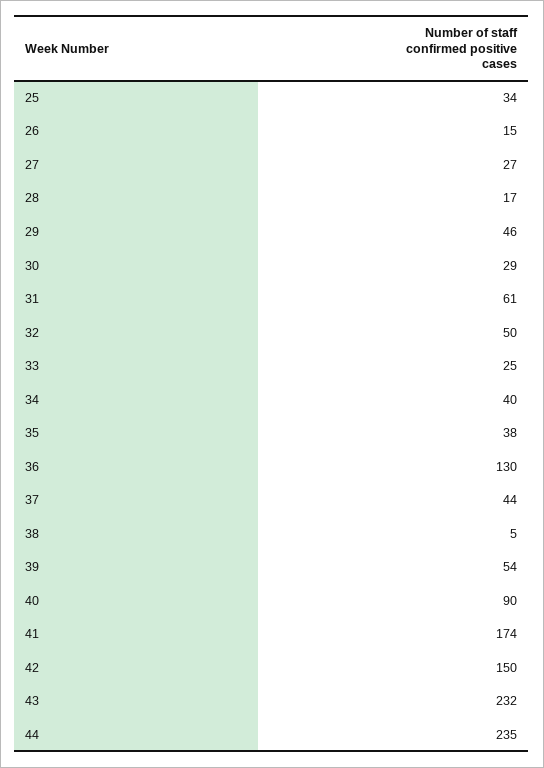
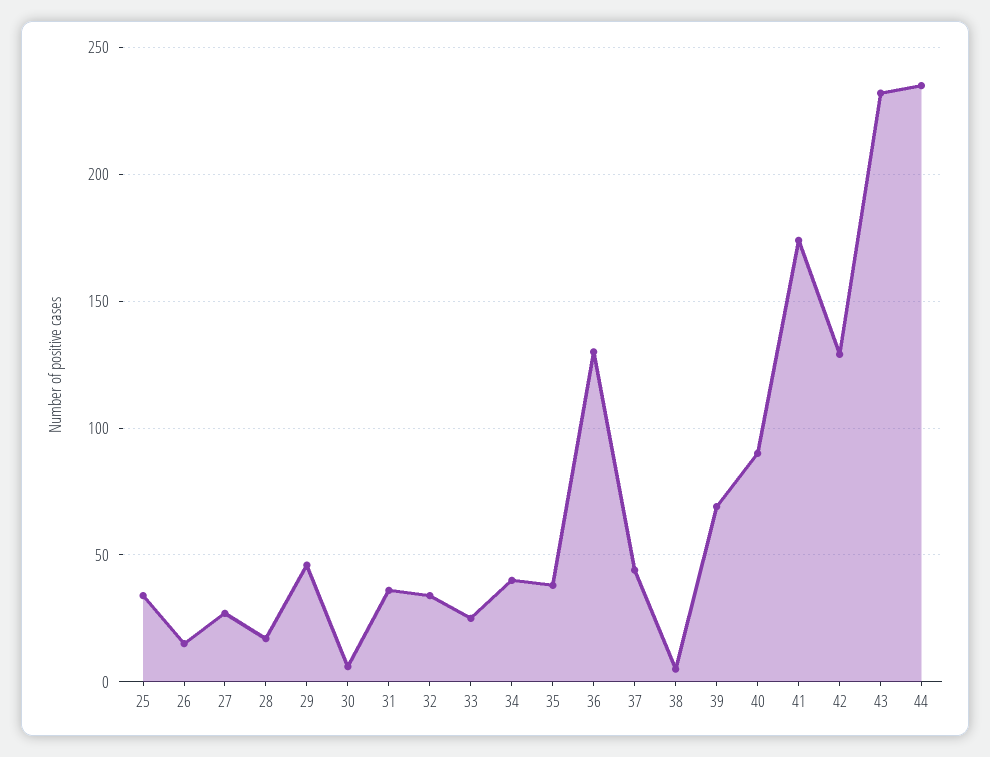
  {
    "25": 34,
    "26": 15,
    "27": 27,
    "28": 17,
    "29": 46,
-   "30": 29,
+   "30": 5,
-   "31": 61,
+   "31": 35,
-   "32": 50,
+   "32": 35,
    "33": 25,
    "34": 40,
    "35": 38,
    "36": 130,
    "37": 44,
    "38": 5,
-   "39": 54,
+   "39": 70,
    "40": 90,
    "41": 174,
-   "42": 150,
+   "42": 130,
    "43": 232,
    "44": 235
  }

